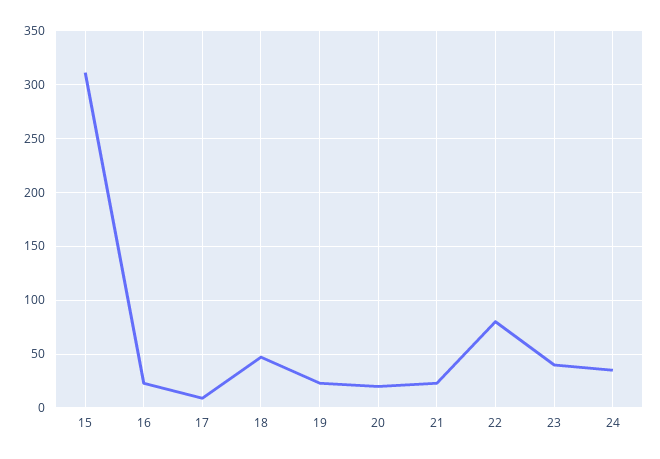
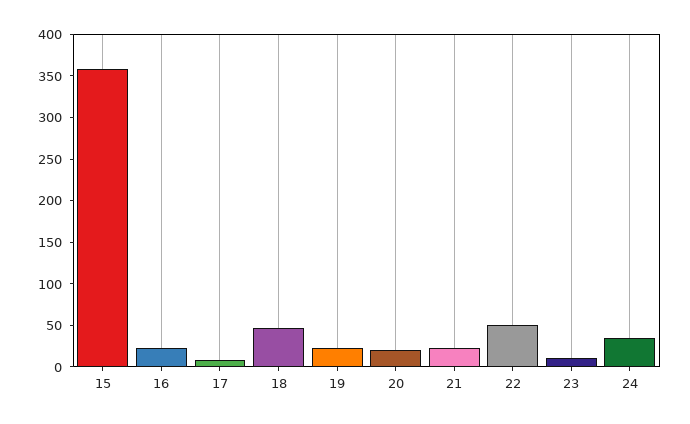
  {
-   "15": 310,
+   "15": 360,
    "16": 20,
    "17": 10,
    "18": 50,
    "19": 20,
    "20": 20,
    "21": 20,
-   "22": 80,
+   "22": 50,
-   "23": 40,
+   "23": 10,
    "24": 40
  }

